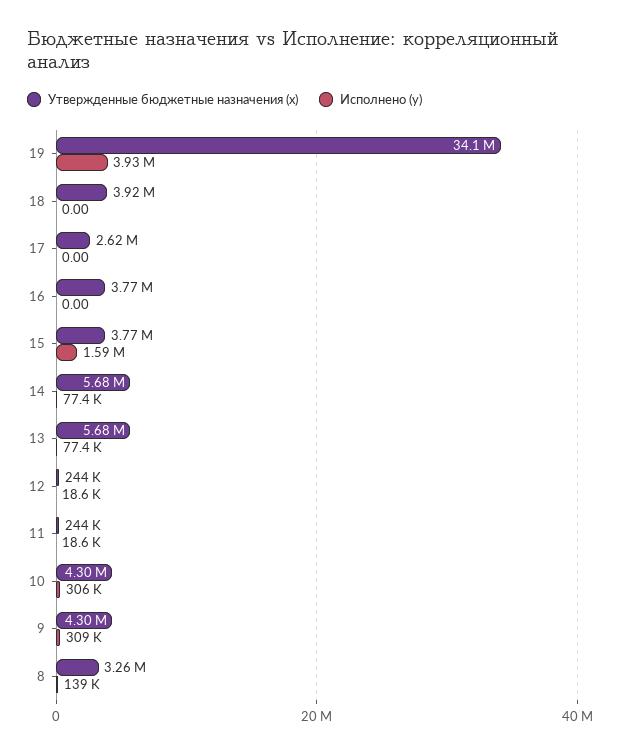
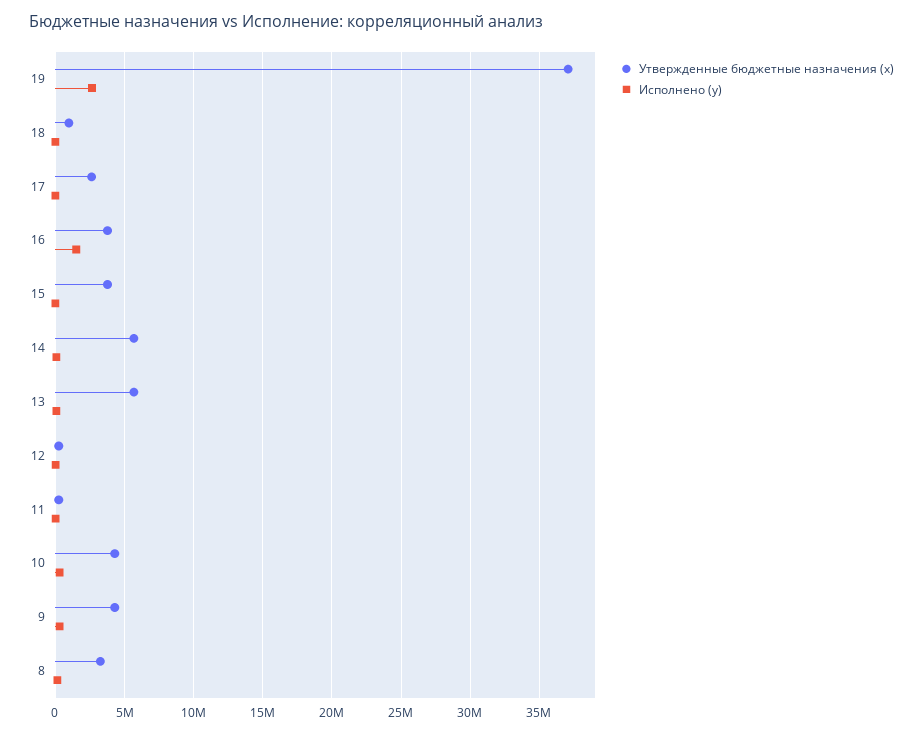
  {
    "Утвержденные бюджетные назначения (x)": {
-     "19": 34100000,
+     "19": 37000000,
-     "18": 3920000,
+     "18": 1000000,
      "17": 2620000,
      "16": 3770000,
      "15": 3770000,
      "14": 5680000,
      "13": 5680000,
      "12": 244000,
      "11": 244000,
      "10": 4300000,
      "9": 4300000,
      "8": 3260000
    },
    "Исполнено (y)": {
-     "19": 3930000,
+     "19": 2500000,
      "18": 0,
      "17": 0,
-     "16": 0,
+     "16": 1500000,
-     "15": 1590000,
+     "15": 0,
      "14": 77400,
      "13": 77400,
      "12": 18600,
      "11": 18600,
      "10": 306000,
      "9": 309000,
      "8": 139000
    }
  }

